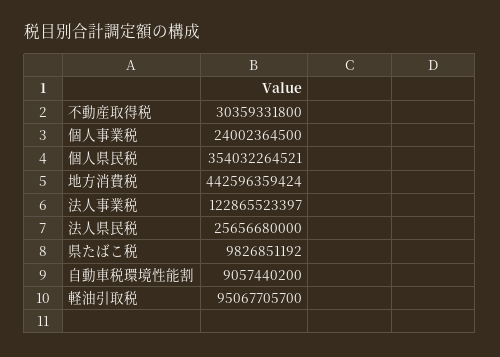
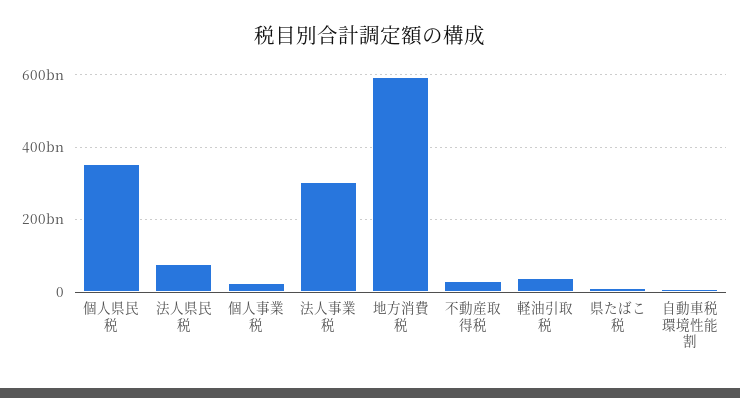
  {
    "不動産取得税": 30359331800,
    "個人事業税": 24002364500,
    "個人県民税": 354032264521,
-   "地方消費税": 442596359424,
+   "地方消費税": 600000000000,
-   "法人事業税": 122865523397,
+   "法人事業税": 300000000000,
-   "法人県民税": 25656680000,
+   "法人県民税": 80000000000,
    "県たばこ税": 9826851192,
    "自動車税環境性能割": 9057440200,
-   "軽油引取税": 95067705700
+   "軽油引取税": 40000000000
  }

